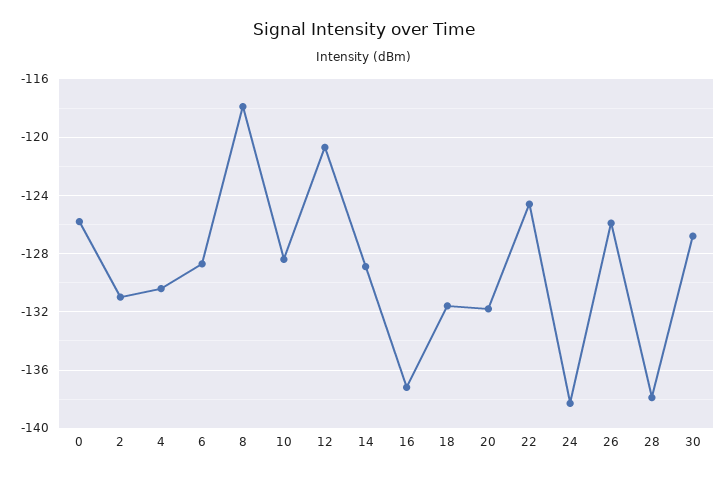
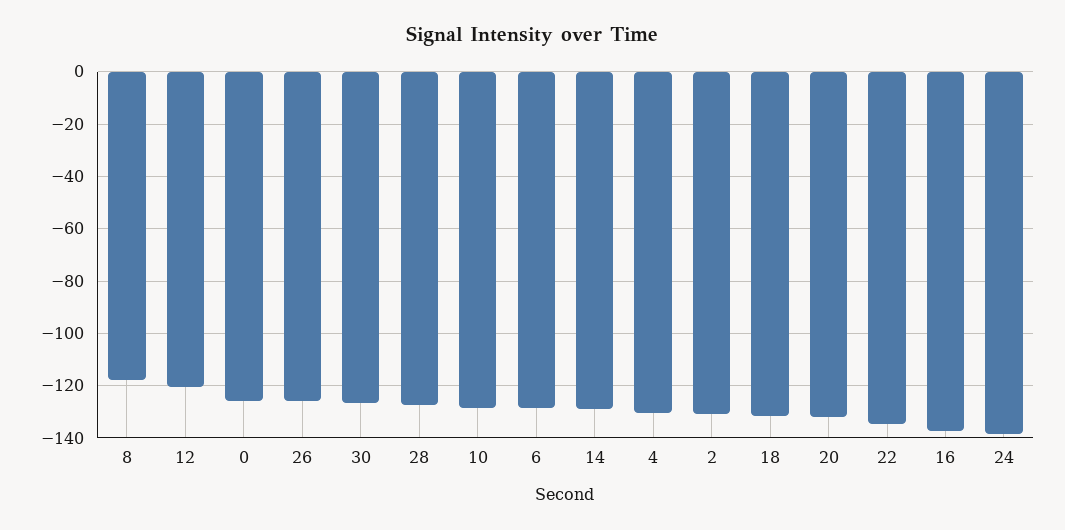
  {
    "0": -126,
    "2": -131,
    "4": -130.5,
    "6": -128.5,
    "8": -118,
    "10": -128.5,
    "12": -120.5,
    "14": -129,
    "16": -137,
    "18": -131.5,
    "20": -132,
-   "22": -124.5,
+   "22": -135,
    "24": -138.5,
    "26": -126,
-   "28": -138,
+   "28": -127.5,
    "30": -127
  }

